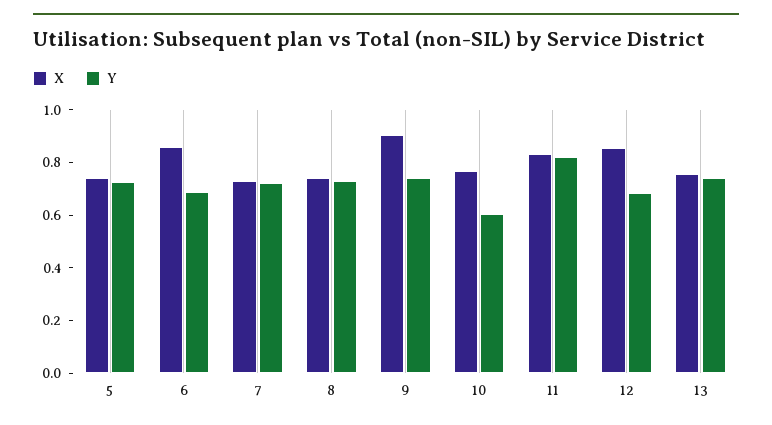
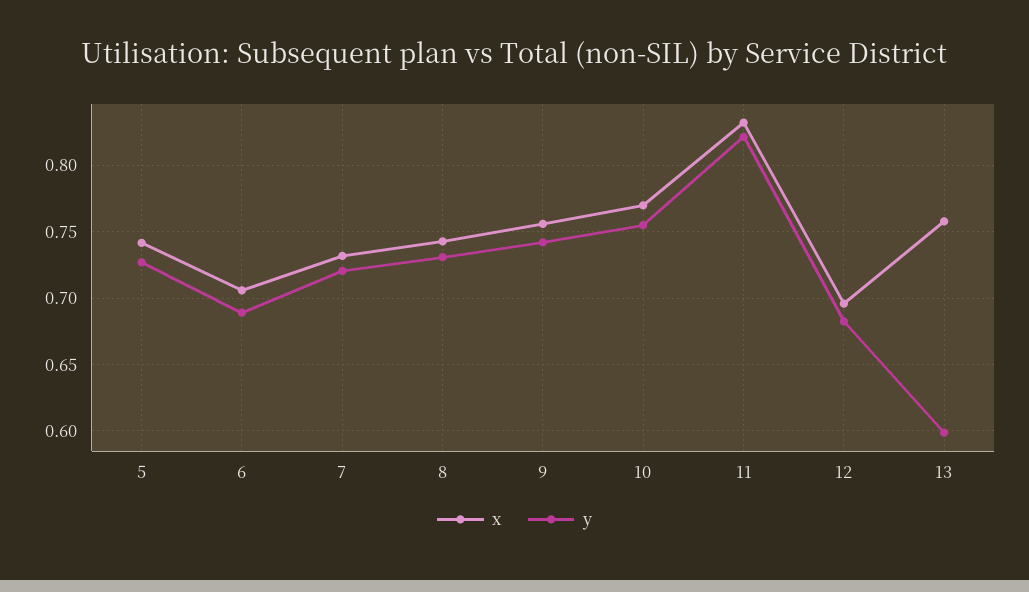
  {
    "X": {
      "5": 0.74,
-     "6": 0.85,
+     "6": 0.705,
      "7": 0.73,
      "8": 0.745,
-     "9": 0.9,
+     "9": 0.755,
      "10": 0.77,
      "11": 0.83,
-     "12": 0.85,
+     "12": 0.695,
      "13": 0.76
    },
    "Y": {
      "5": 0.725,
      "6": 0.69,
      "7": 0.72,
      "8": 0.73,
      "9": 0.74,
-     "10": 0.6,
+     "10": 0.755,
      "11": 0.82,
      "12": 0.685,
-     "13": 0.75
+     "13": 0.6
    }
  }

